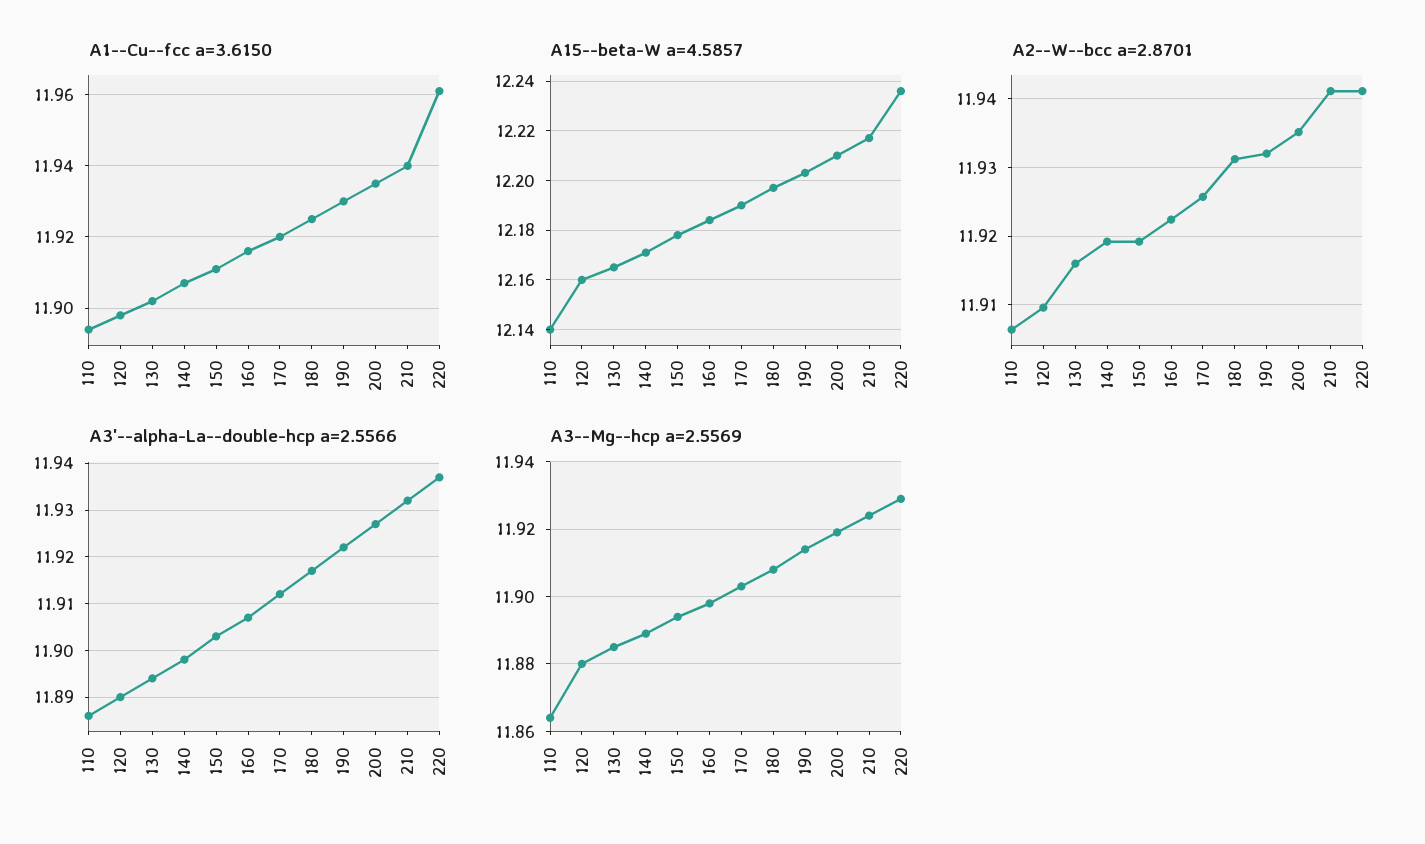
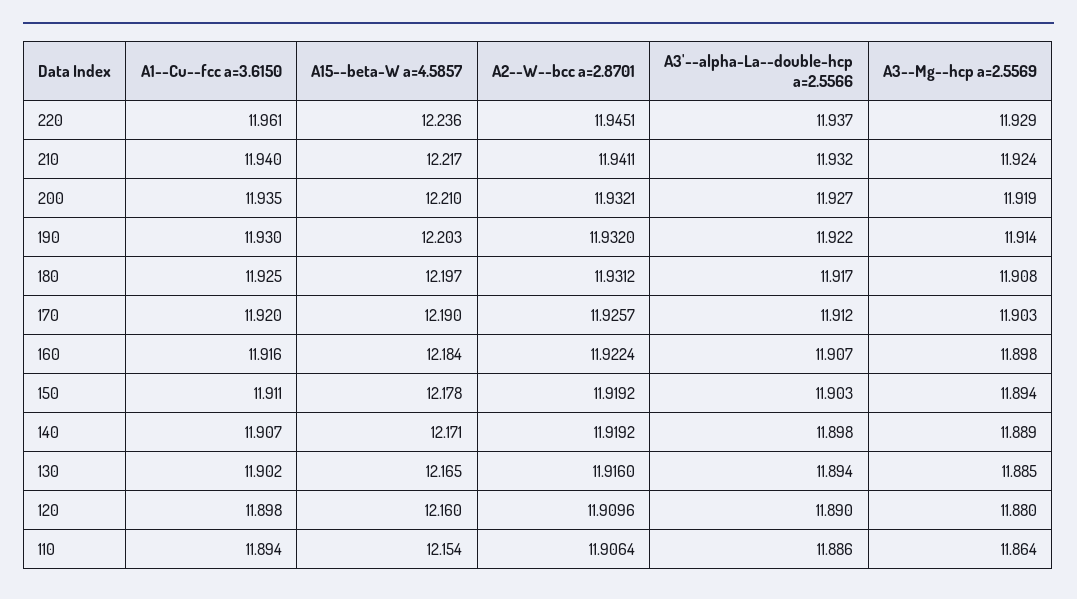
  {
    "A1--Cu--fcc a=3.6150": {
      "110": 11.894,
      "120": 11.898,
      "130": 11.902,
      "140": 11.907,
      "150": 11.911,
      "160": 11.916,
      "170": 11.92,
      "180": 11.925,
      "190": 11.93,
      "200": 11.935,
      "210": 11.94,
      "220": 11.961
    },
    "A15--beta-W a=4.5857": {
-     "110": 12.14,
+     "110": 12.154,
      "120": 12.16,
      "130": 12.165,
      "140": 12.171,
      "150": 12.178,
      "160": 12.184,
      "170": 12.19,
      "180": 12.197,
      "190": 12.203,
      "200": 12.21,
      "210": 12.217,
      "220": 12.236
    },
    "A2--W--bcc a=2.8701": {
      "110": 11.9064,
      "120": 11.9096,
      "130": 11.916,
      "140": 11.9192,
      "150": 11.9192,
      "160": 11.9224,
      "170": 11.9257,
      "180": 11.9312,
      "190": 11.932,
-     "200": 11.935,
+     "200": 11.9321,
      "210": 11.9411,
-     "220": 11.941
+     "220": 11.9451
    },
    "A3'--alpha-La--double-hcp a=2.5566": {
      "110": 11.886,
      "120": 11.89,
      "130": 11.894,
      "140": 11.898,
      "150": 11.903,
      "160": 11.907,
      "170": 11.912,
      "180": 11.917,
      "190": 11.922,
      "200": 11.927,
      "210": 11.932,
      "220": 11.937
    },
    "A3--Mg--hcp a=2.5569": {
      "110": 11.864,
      "120": 11.88,
      "130": 11.885,
      "140": 11.889,
      "150": 11.894,
      "160": 11.898,
      "170": 11.903,
      "180": 11.908,
      "190": 11.914,
      "200": 11.919,
      "210": 11.924,
      "220": 11.929
    }
  }

